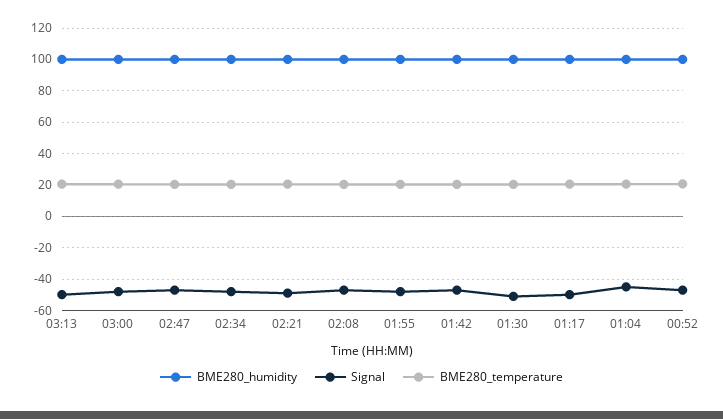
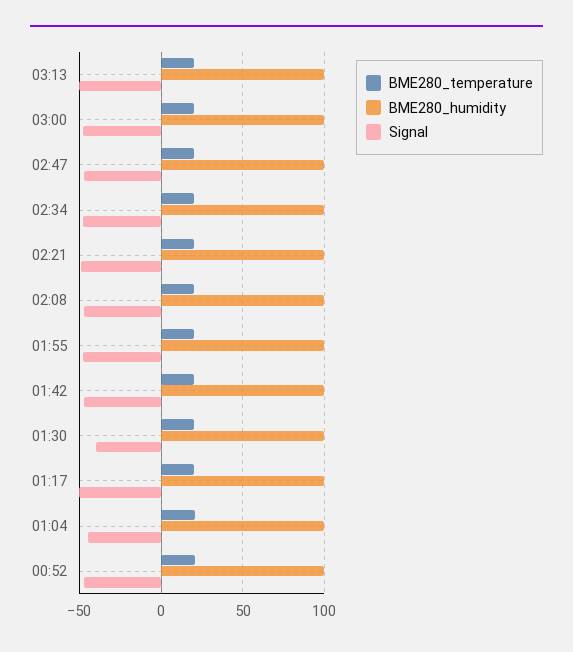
  {
    "BME280_humidity": {
      "03:13": 100,
      "03:00": 100,
      "02:47": 100,
      "02:34": 100,
      "02:21": 100,
      "02:08": 100,
      "01:55": 100,
      "01:42": 100,
      "01:30": 100,
      "01:17": 100,
      "01:04": 100,
      "00:52": 100
    },
    "Signal": {
      "03:13": -50,
      "03:00": -50,
      "02:47": -45,
      "02:34": -50,
      "02:21": -50,
      "02:08": -45,
      "01:55": -50,
      "01:42": -45,
-     "01:30": -50,
+     "01:30": -40,
      "01:17": -50,
      "01:04": -45,
      "00:52": -45
    },
    "BME280_temperature": {
      "03:13": 20,
      "03:00": 20,
      "02:47": 20,
      "02:34": 20,
      "02:21": 20,
      "02:08": 20,
      "01:55": 20,
      "01:42": 20,
      "01:30": 20,
      "01:17": 20,
      "01:04": 20,
      "00:52": 20
    }
  }

